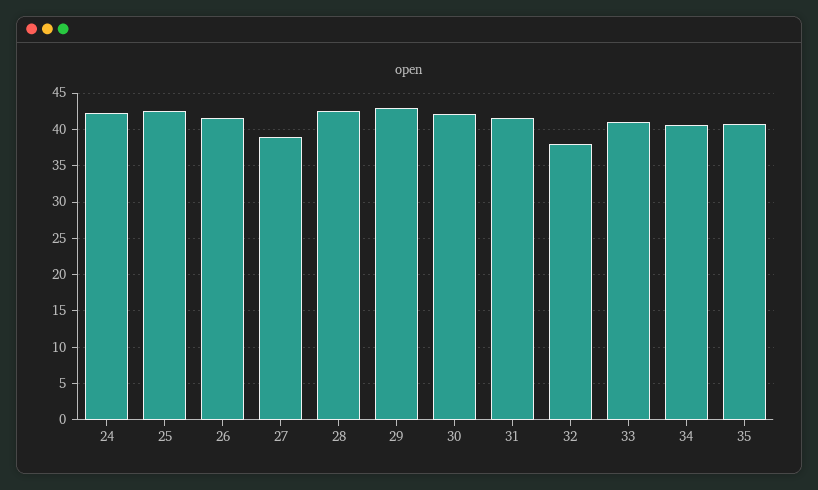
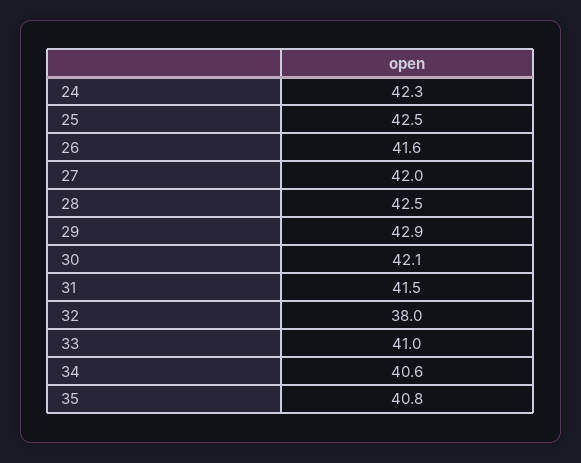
  {
    "24": 42.3,
    "25": 42.5,
    "26": 41.6,
-   "27": 39,
+   "27": 42,
    "28": 42.5,
    "29": 42.9,
    "30": 42.1,
    "31": 41.5,
    "32": 38,
    "33": 41,
    "34": 40.6,
    "35": 40.8
  }

